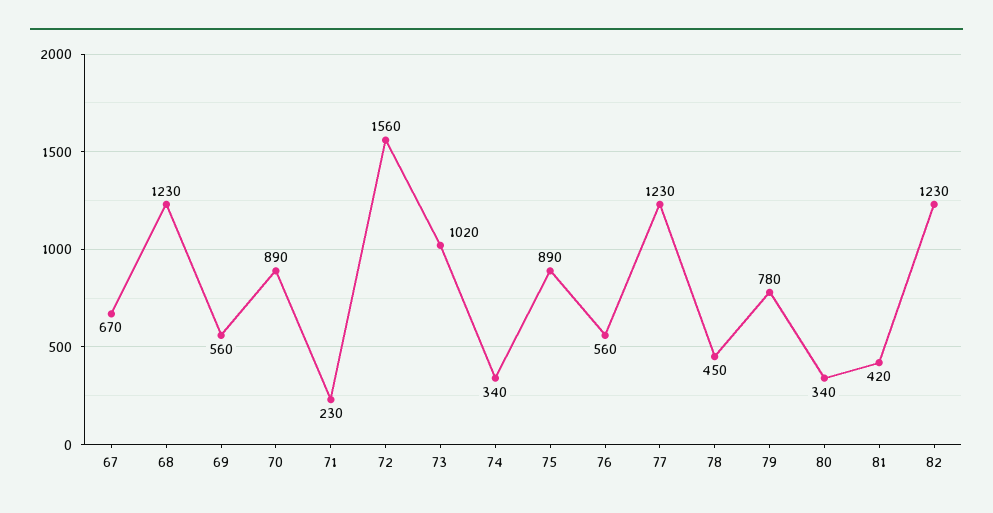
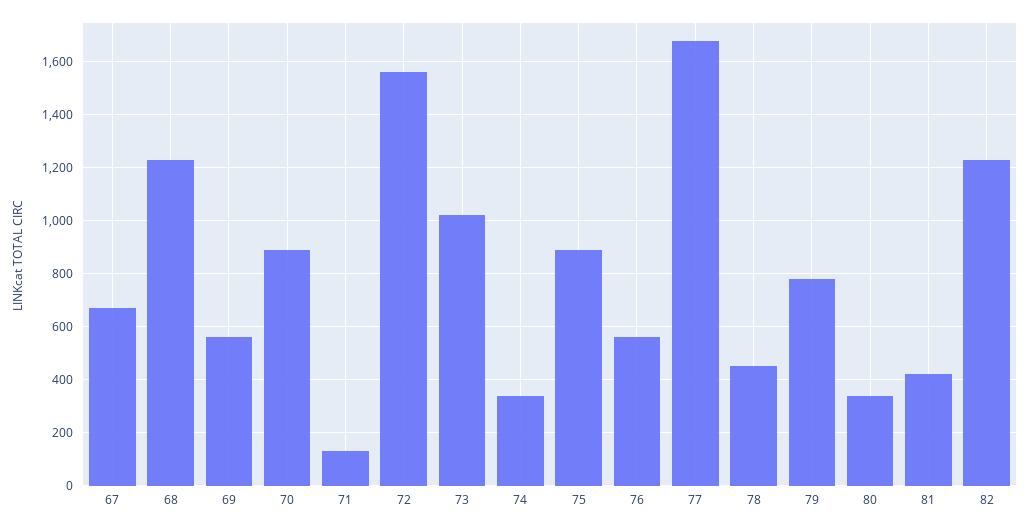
  {
    "67": 670,
    "68": 1230,
    "69": 560,
    "70": 890,
-   "71": 230,
+   "71": 125,
    "72": 1560,
    "73": 1020,
    "74": 340,
    "75": 890,
    "76": 560,
-   "77": 1230,
+   "77": 1675,
    "78": 450,
    "79": 780,
    "80": 340,
    "81": 420,
    "82": 1230
  }

